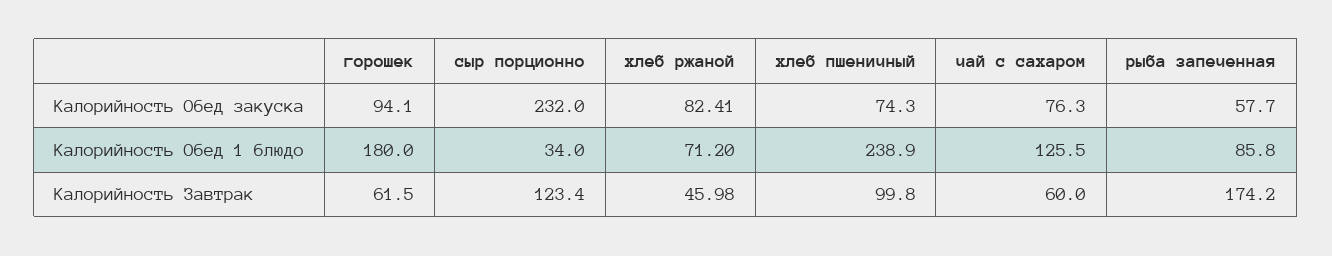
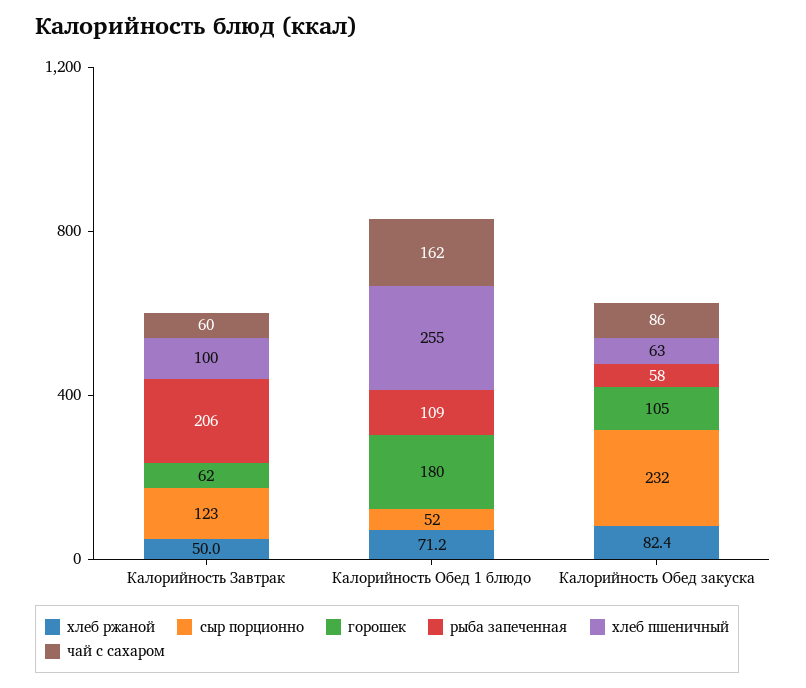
  {
    "горошек": {
-     "Калорийность Обед закуска": 94.1,
+     "Калорийность Обед закуска": 105,
      "Калорийность Обед 1 блюдо": 180,
      "Калорийность Завтрак": 61.5
    },
    "сыр порционно": {
      "Калорийность Обед закуска": 232,
-     "Калорийность Обед 1 блюдо": 34,
+     "Калорийность Обед 1 блюдо": 52,
      "Калорийность Завтрак": 123.4
    },
    "хлеб ржаной": {
      "Калорийность Обед закуска": 82.41,
      "Калорийность Обед 1 блюдо": 71.2,
-     "Калорийность Завтрак": 45.98
+     "Калорийность Завтрак": 50
    },
    "хлеб пшеничный": {
-     "Калорийность Обед закуска": 74.3,
+     "Калорийность Обед закуска": 63,
-     "Калорийность Обед 1 блюдо": 238.9,
+     "Калорийность Обед 1 блюдо": 255,
      "Калорийность Завтрак": 99.8
    },
    "чай с сахаром": {
-     "Калорийность Обед закуска": 76.3,
+     "Калорийность Обед закуска": 86,
-     "Калорийность Обед 1 блюдо": 125.5,
+     "Калорийность Обед 1 блюдо": 162,
      "Калорийность Завтрак": 60
    },
    "рыба запеченная": {
      "Калорийность Обед закуска": 57.7,
-     "Калорийность Обед 1 блюдо": 85.8,
+     "Калорийность Обед 1 блюдо": 109,
-     "Калорийность Завтрак": 174.2
+     "Калорийность Завтрак": 206
    }
  }

